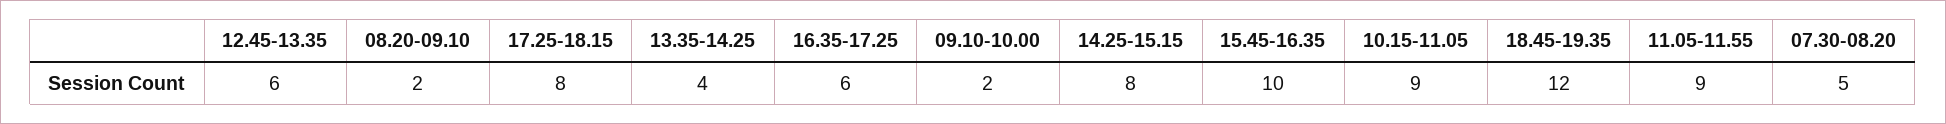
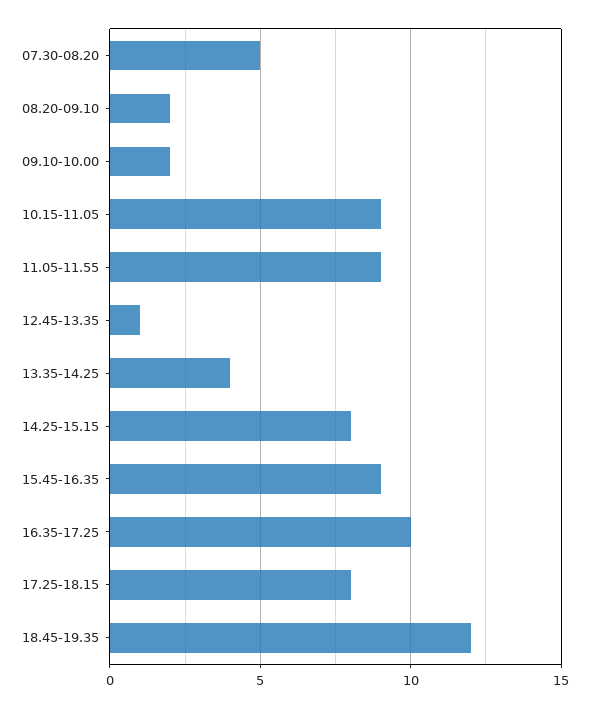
  {
-   "12.45-13.35": 6,
+   "12.45-13.35": 1,
    "08.20-09.10": 2,
    "17.25-18.15": 8,
    "13.35-14.25": 4,
-   "16.35-17.25": 6,
+   "16.35-17.25": 10,
    "09.10-10.00": 2,
    "14.25-15.15": 8,
-   "15.45-16.35": 10,
+   "15.45-16.35": 9,
    "10.15-11.05": 9,
    "18.45-19.35": 12,
    "11.05-11.55": 9,
    "07.30-08.20": 5
  }

